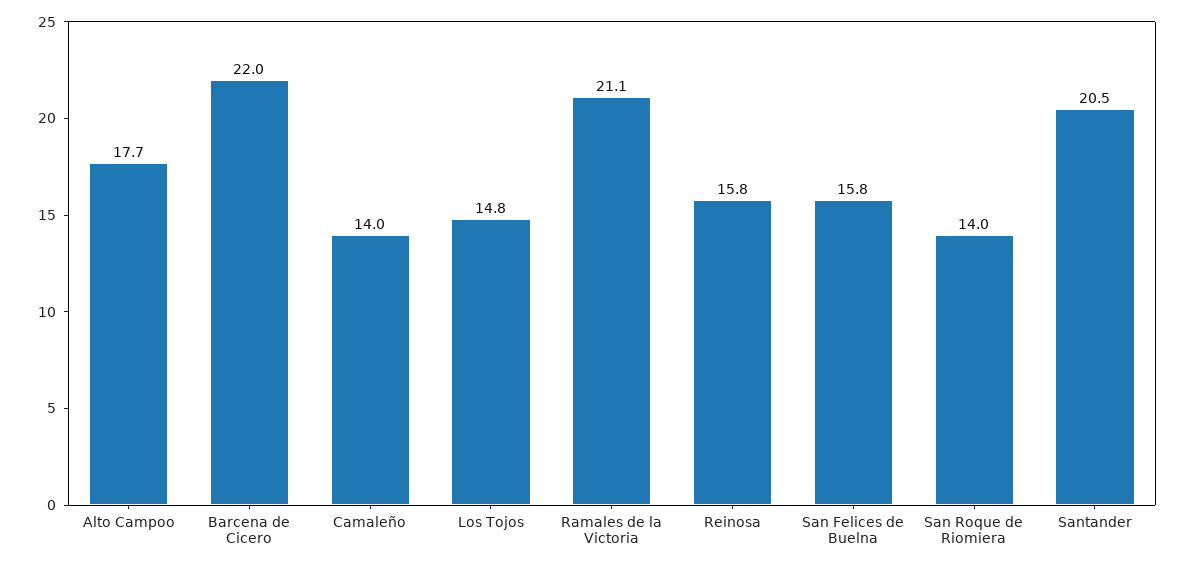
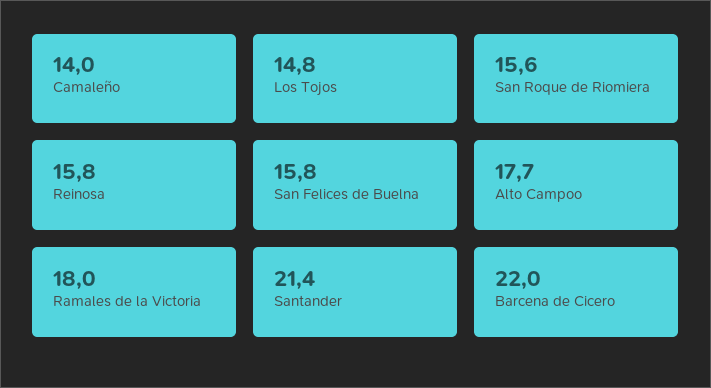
  {
    "Alto Campoo": 17.7,
    "Barcena de Cicero": 22,
    "Camaleño": 14,
    "Los Tojos": 14.8,
-   "Ramales de la Victoria": 21.1,
+   "Ramales de la Victoria": 18,
    "Reinosa": 15.8,
    "San Felices de Buelna": 15.8,
-   "San Roque de Riomiera": 14,
+   "San Roque de Riomiera": 15.6,
-   "Santander": 20.5
+   "Santander": 21.4
  }

